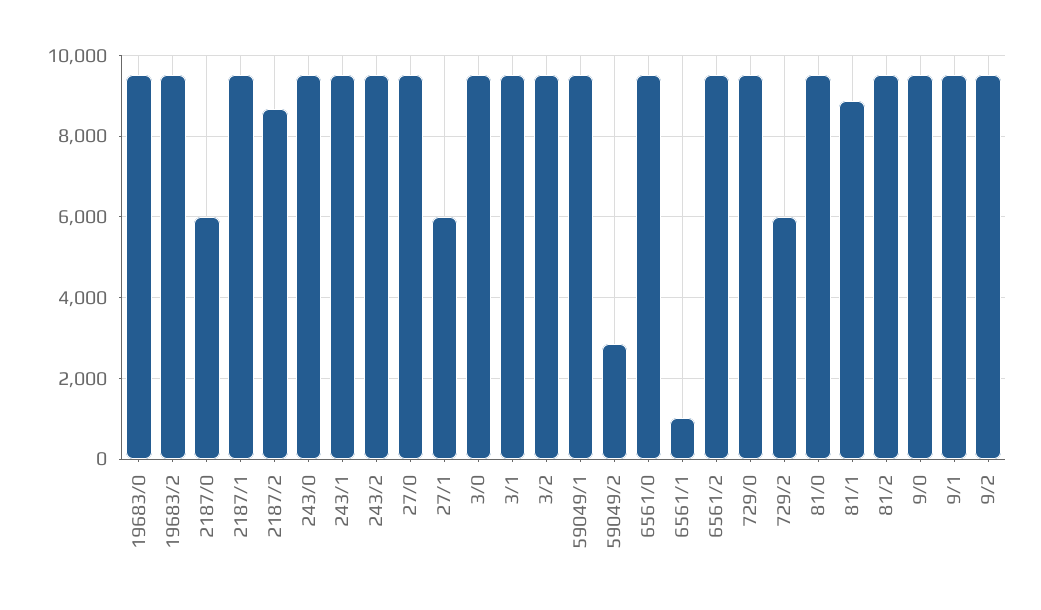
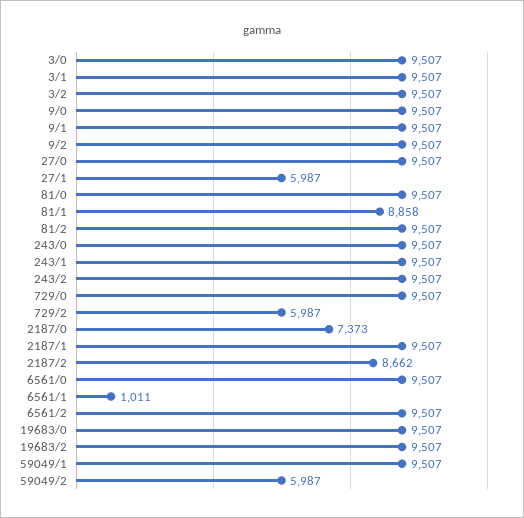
  {
    "19683/0": 9507,
    "19683/2": 9507,
-   "2187/0": 6000,
+   "2187/0": 7373,
    "2187/1": 9507,
    "2187/2": 8662,
    "243/0": 9507,
    "243/1": 9507,
    "243/2": 9507,
    "27/0": 9507,
    "27/1": 5987,
    "3/0": 9507,
    "3/1": 9507,
    "3/2": 9507,
    "59049/1": 9507,
-   "59049/2": 2800,
+   "59049/2": 5987,
    "6561/0": 9507,
    "6561/1": 1011,
    "6561/2": 9507,
    "729/0": 9507,
    "729/2": 5987,
    "81/0": 9507,
    "81/1": 8858,
    "81/2": 9507,
    "9/0": 9507,
    "9/1": 9507,
    "9/2": 9507
  }

